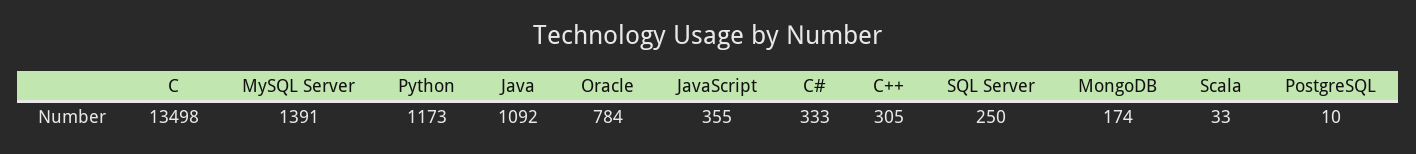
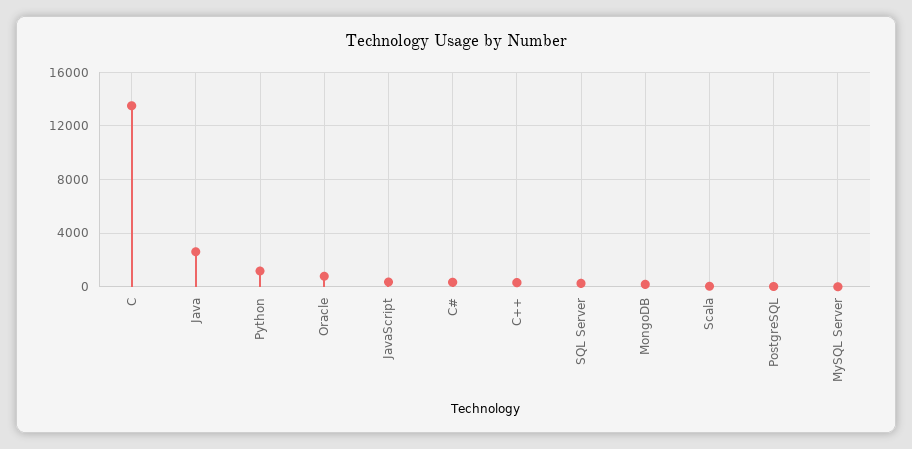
  {
    "C": 13498,
-   "MySQL Server": 1391,
+   "MySQL Server": 0,
    "Python": 1173,
-   "Java": 1092,
+   "Java": 2500,
    "Oracle": 784,
    "JavaScript": 355,
    "C#": 333,
    "C++": 305,
    "SQL Server": 250,
    "MongoDB": 174,
    "Scala": 33,
    "PostgreSQL": 10
  }

